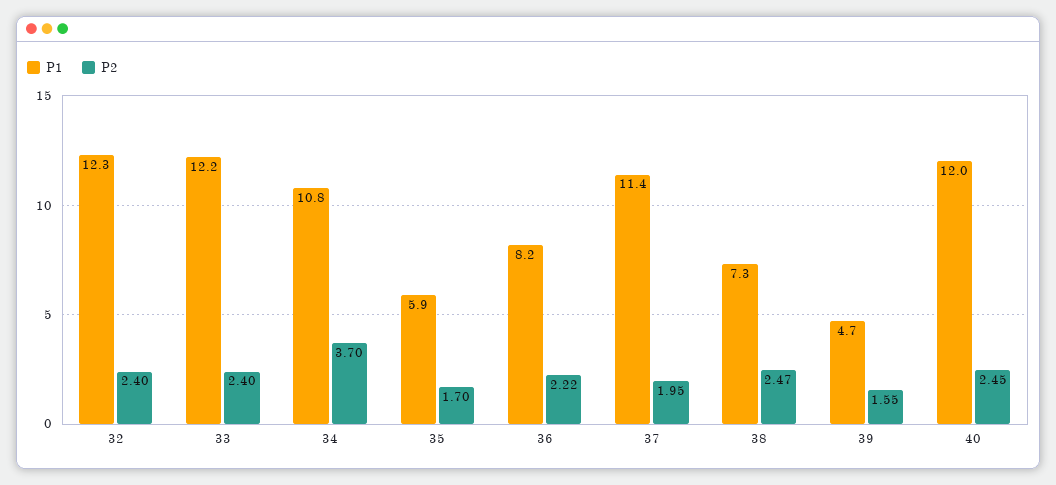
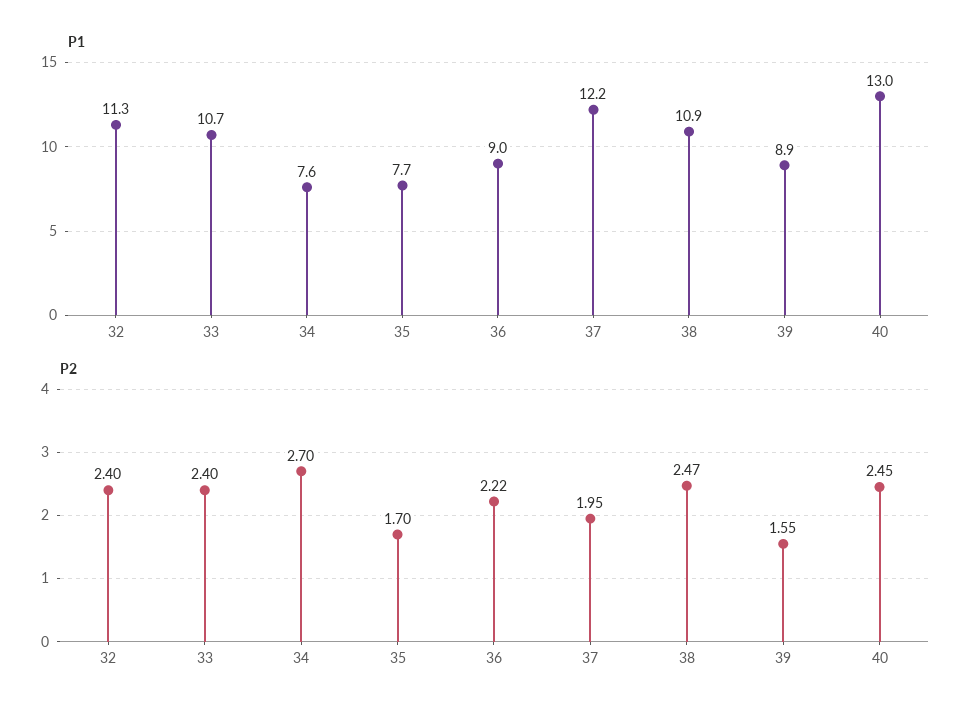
  {
    "P1": {
-     "32": 12.3,
+     "32": 11.3,
-     "33": 12.2,
+     "33": 10.7,
-     "34": 10.8,
+     "34": 7.6,
-     "35": 5.9,
+     "35": 7.7,
-     "36": 8.2,
+     "36": 9,
-     "37": 11.4,
+     "37": 12.2,
-     "38": 7.3,
+     "38": 10.9,
-     "39": 4.7,
+     "39": 8.9,
-     "40": 12
+     "40": 13
    },
    "P2": {
      "32": 2.4,
      "33": 2.4,
-     "34": 3.7,
+     "34": 2.7,
      "35": 1.7,
      "36": 2.22,
      "37": 1.95,
      "38": 2.47,
      "39": 1.55,
      "40": 2.45
    }
  }

